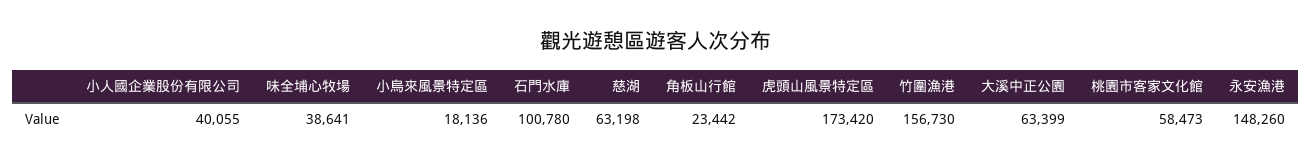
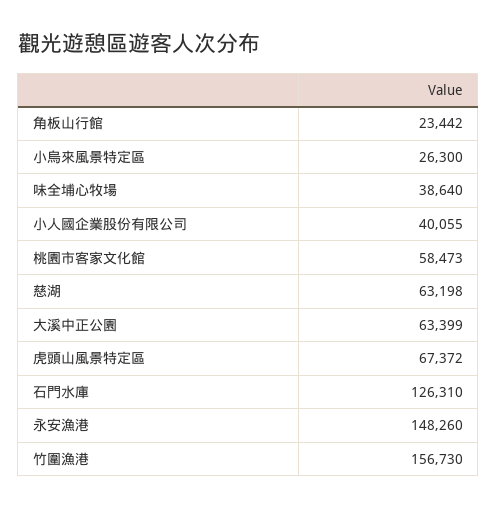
  {
    "小人國企業股份有限公司": 40055,
-   "味全埔心牧場": 38641,
+   "味全埔心牧場": 38640,
-   "小烏來風景特定區": 18136,
+   "小烏來風景特定區": 26300,
-   "石門水庫": 100780,
+   "石門水庫": 126310,
    "慈湖": 63198,
    "角板山行館": 23442,
-   "虎頭山風景特定區": 173420,
+   "虎頭山風景特定區": 67372,
    "竹圍漁港": 156730,
    "大溪中正公園": 63399,
    "桃園市客家文化館": 58473,
    "永安漁港": 148260
  }

